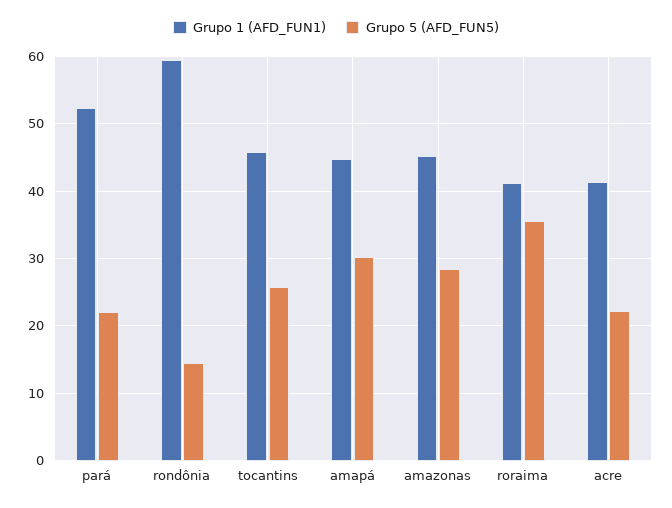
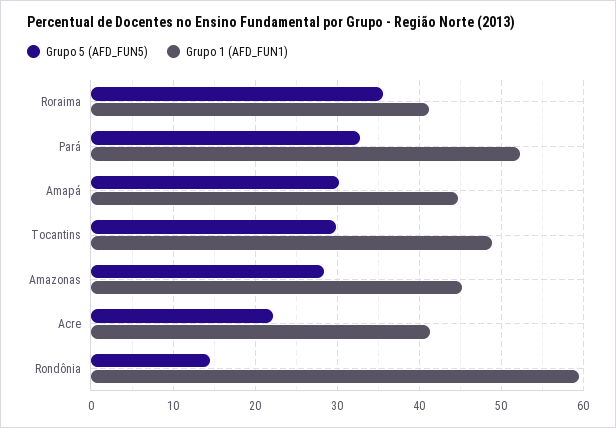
  {
    "Grupo 1 (AFD_FUN1)": {
      "pará": 52,
      "rondônia": 59,
-     "tocantins": 46,
+     "tocantins": 49,
      "amapá": 45,
      "amazonas": 45,
      "roraima": 41,
      "acre": 41
    },
    "Grupo 5 (AFD_FUN5)": {
-     "pará": 22,
+     "pará": 33,
      "rondônia": 15,
-     "tocantins": 26,
+     "tocantins": 30,
      "amapá": 30,
      "amazonas": 28,
      "roraima": 36,
      "acre": 22
    }
  }

